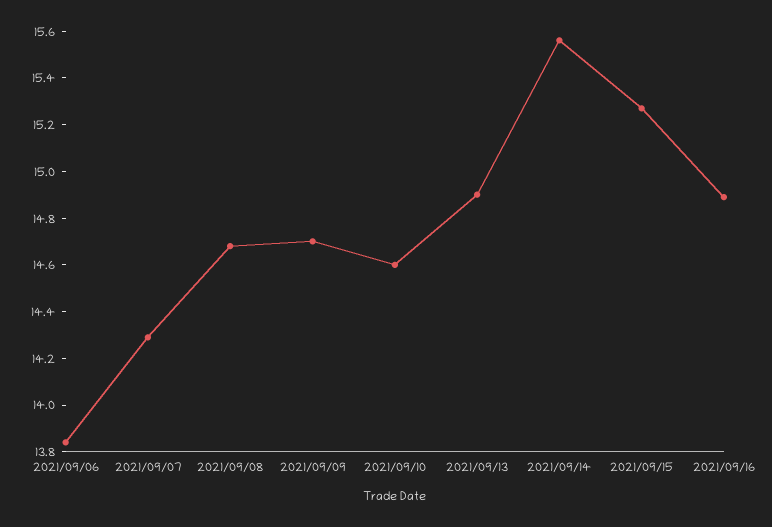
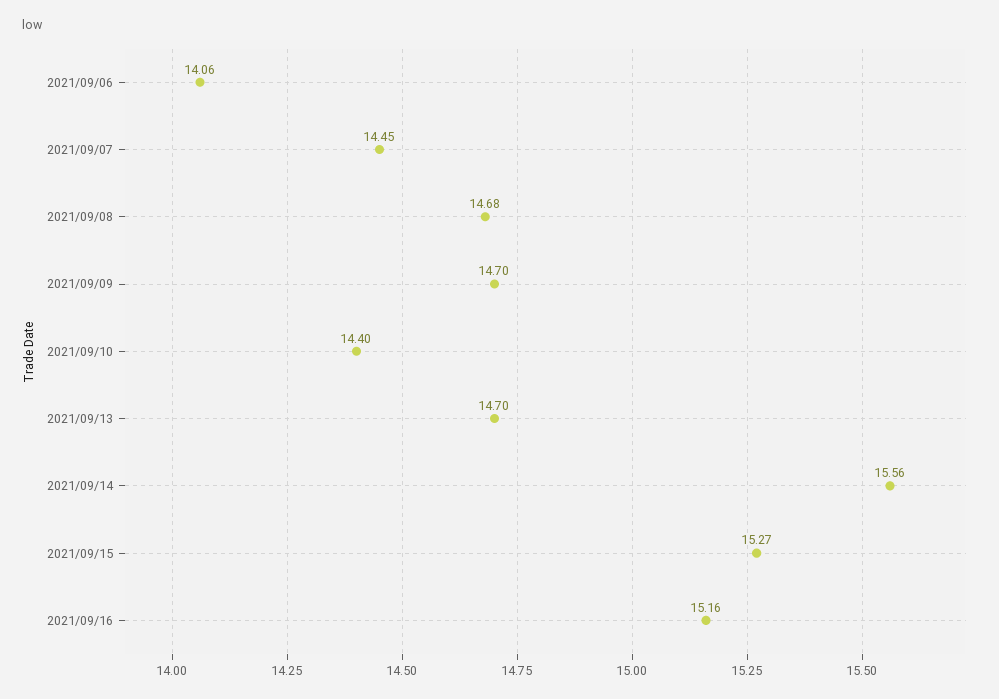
  {
-   "2021/09/06": 13.85,
+   "2021/09/06": 14.06,
-   "2021/09/07": 14.3,
+   "2021/09/07": 14.45,
    "2021/09/08": 14.68,
    "2021/09/09": 14.7,
-   "2021/09/10": 14.6,
+   "2021/09/10": 14.4,
-   "2021/09/13": 14.9,
+   "2021/09/13": 14.7,
    "2021/09/14": 15.56,
    "2021/09/15": 15.27,
-   "2021/09/16": 14.9
+   "2021/09/16": 15.16
  }

